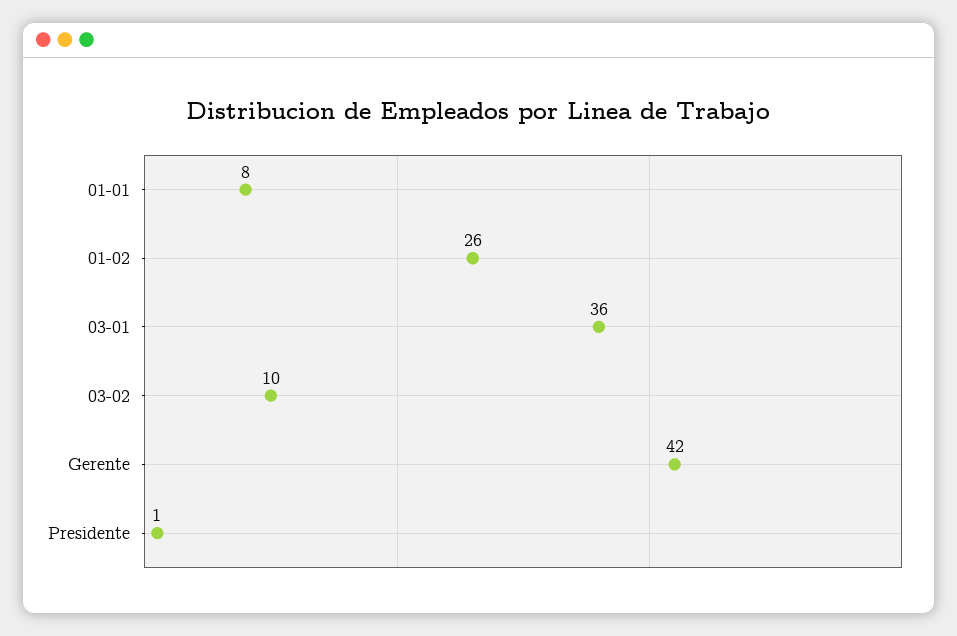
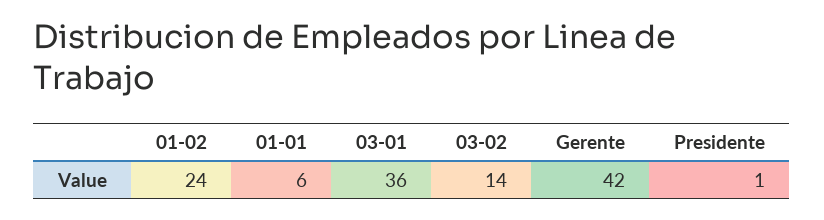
  {
-   "01-01": 8,
+   "01-01": 6,
-   "01-02": 26,
+   "01-02": 24,
    "03-01": 36,
-   "03-02": 10,
+   "03-02": 14,
    "Gerente": 42,
    "Presidente": 1
  }

